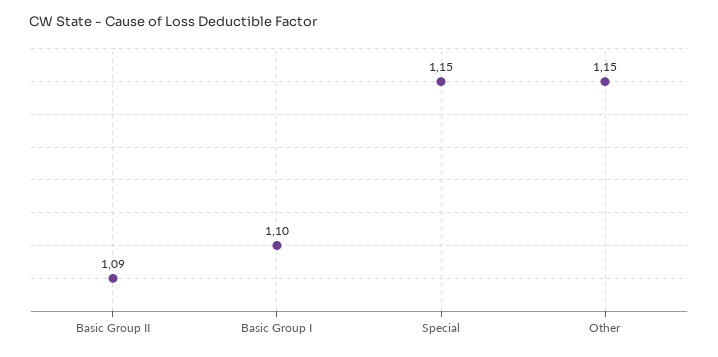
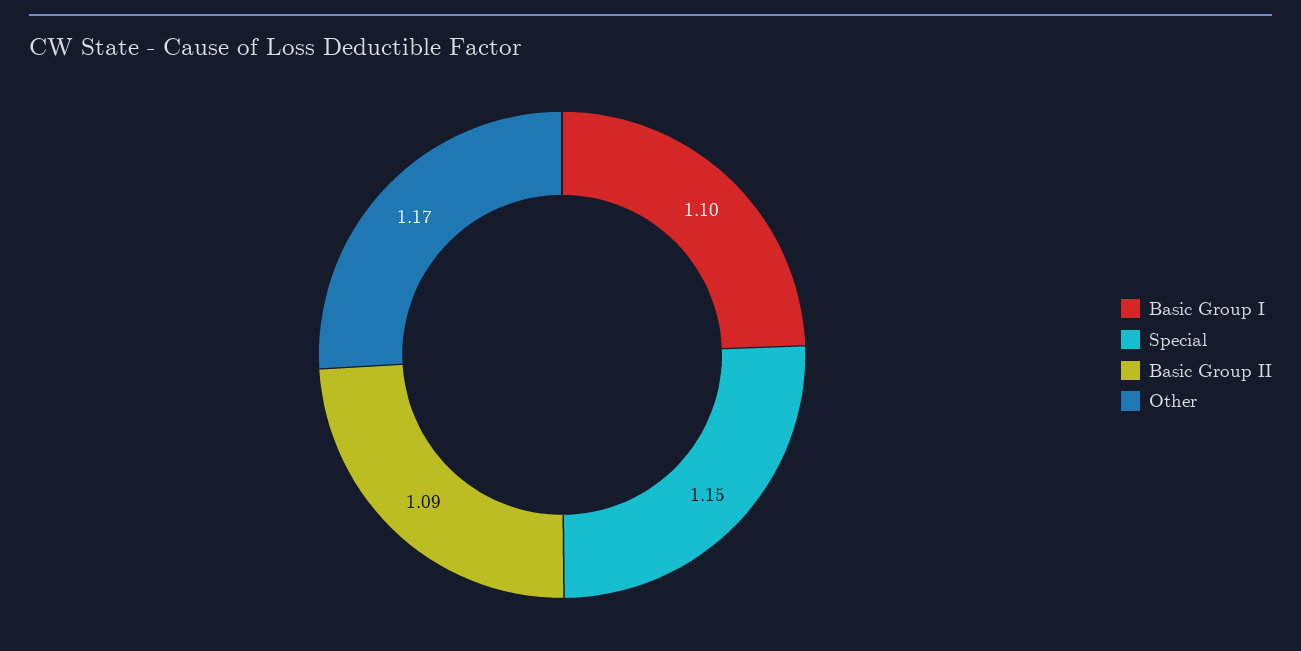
  {
    "Basic Group II": 1.09,
    "Basic Group I": 1.1,
    "Special": 1.15,
-   "Other": 1.15
+   "Other": 1.17
  }

